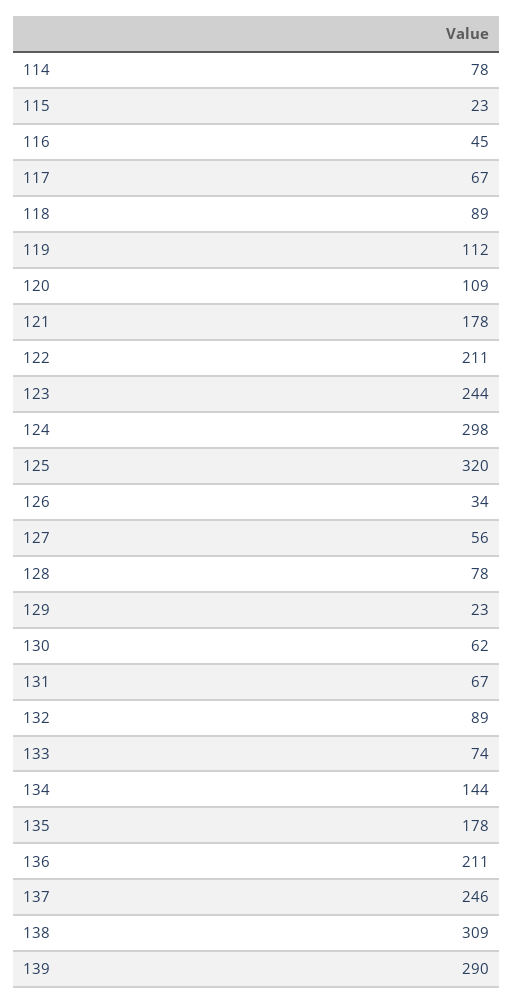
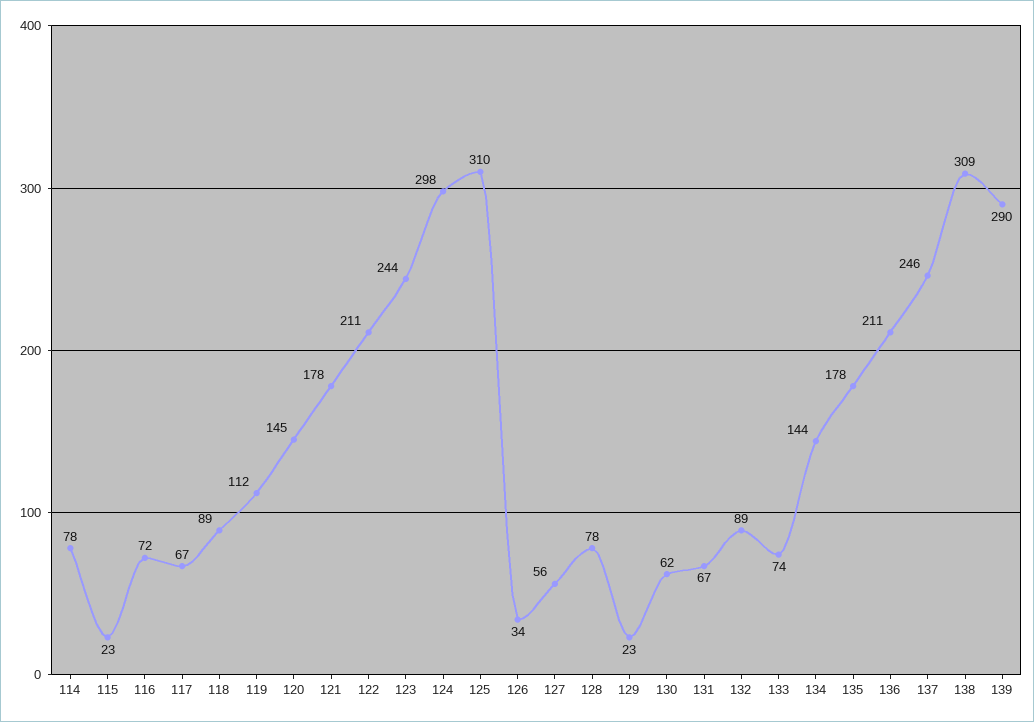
  {
    "114": 78,
    "115": 23,
-   "116": 45,
+   "116": 72,
    "117": 67,
    "118": 89,
    "119": 112,
-   "120": 109,
+   "120": 145,
    "121": 178,
    "122": 211,
    "123": 244,
    "124": 298,
-   "125": 320,
+   "125": 310,
    "126": 34,
    "127": 56,
    "128": 78,
    "129": 23,
    "130": 62,
    "131": 67,
    "132": 89,
    "133": 74,
    "134": 144,
    "135": 178,
    "136": 211,
    "137": 246,
    "138": 309,
    "139": 290
  }

